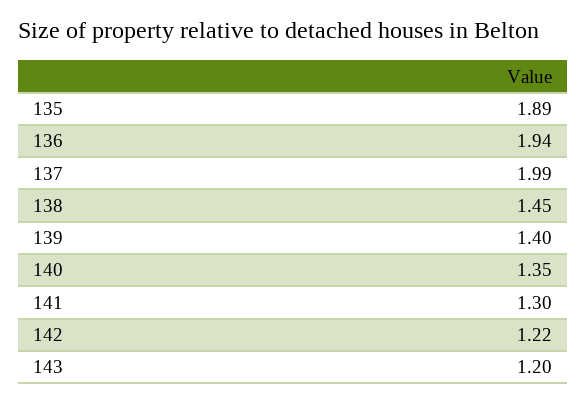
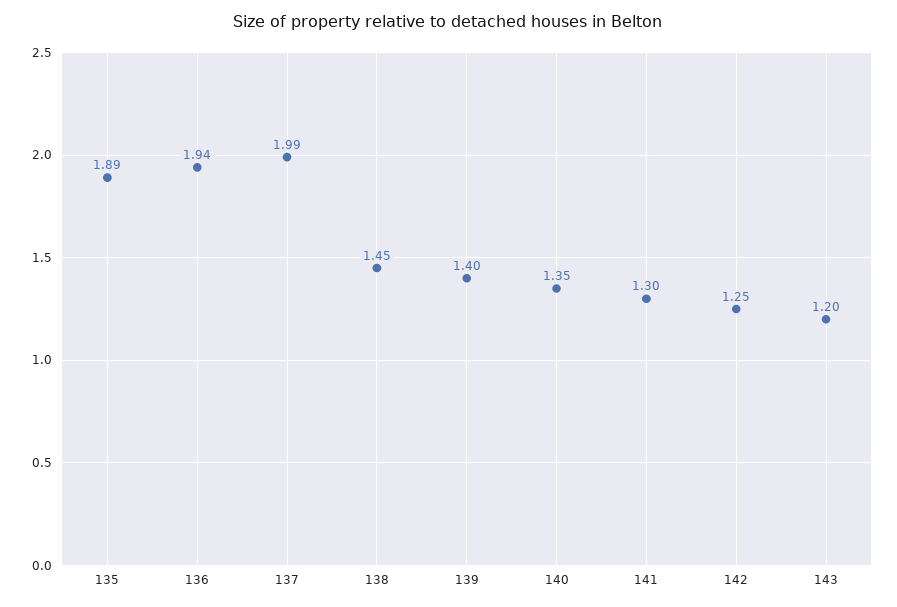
  {
    "135": 1.89,
    "136": 1.94,
    "137": 1.99,
    "138": 1.45,
    "139": 1.4,
    "140": 1.35,
    "141": 1.3,
-   "142": 1.22,
+   "142": 1.25,
    "143": 1.2
  }

